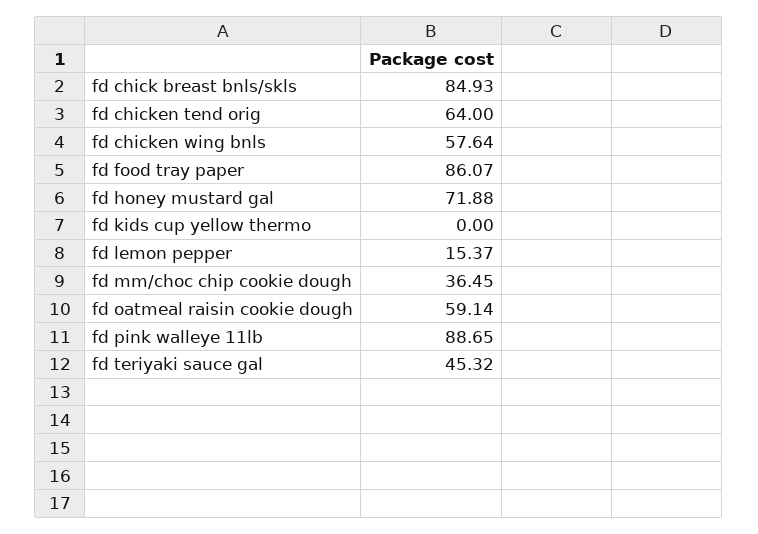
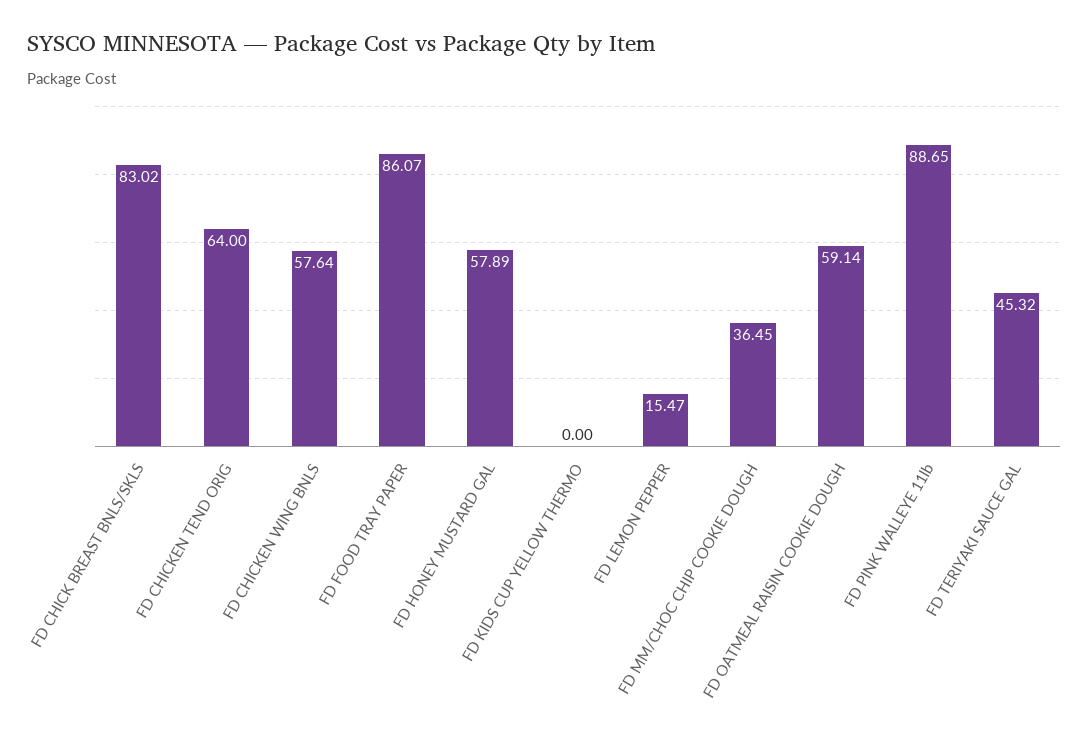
  {
-   "fd chick breast bnls/skls": 84.93,
+   "fd chick breast bnls/skls": 83.02,
    "fd chicken tend orig": 64,
    "fd chicken wing bnls": 57.64,
    "fd food tray paper": 86.07,
-   "fd honey mustard gal": 71.88,
+   "fd honey mustard gal": 57.89,
    "fd kids cup yellow thermo": 0,
-   "fd lemon pepper": 15.37,
+   "fd lemon pepper": 15.47,
    "fd mm/choc chip cookie dough": 36.45,
    "fd oatmeal raisin cookie dough": 59.14,
    "fd pink walleye 11lb": 88.65,
    "fd teriyaki sauce gal": 45.32
  }

